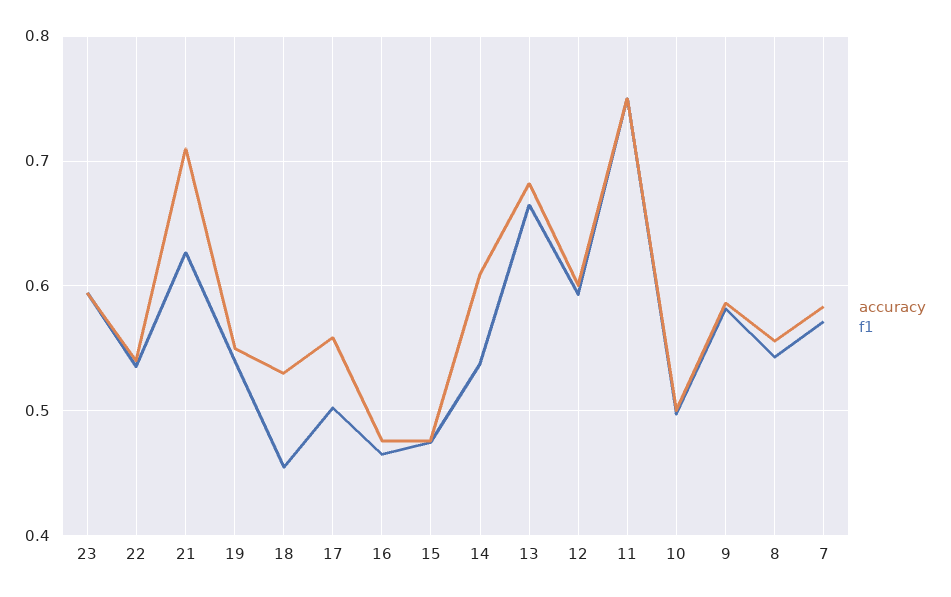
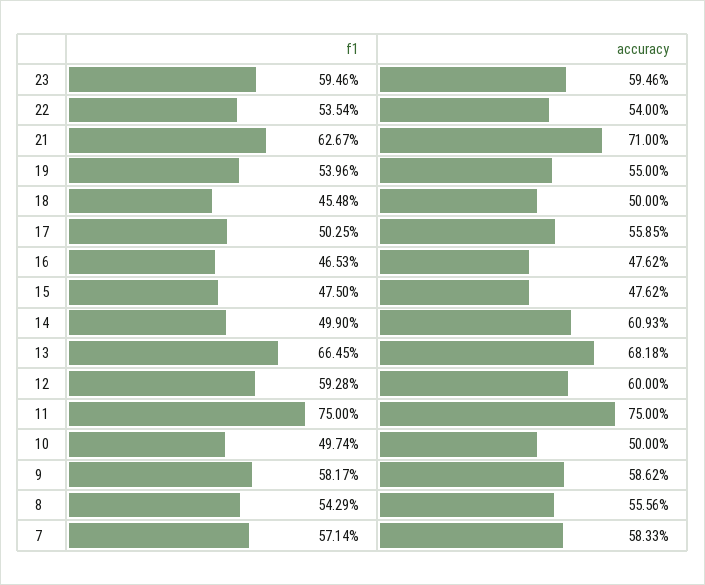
  {
    "accuracy": {
      "23": 0.5946,
      "22": 0.54,
      "21": 0.71,
      "19": 0.55,
-     "18": 0.53,
+     "18": 0.5,
      "17": 0.5585,
      "16": 0.4762,
      "15": 0.4762,
      "14": 0.6093,
      "13": 0.6818,
      "12": 0.6,
      "11": 0.75,
      "10": 0.5,
      "9": 0.5862,
      "8": 0.5556,
      "7": 0.5833
    },
    "f1": {
      "23": 0.5946,
      "22": 0.5354,
      "21": 0.6267,
      "19": 0.5396,
      "18": 0.4548,
      "17": 0.5025,
      "16": 0.4653,
      "15": 0.475,
-     "14": 0.54,
+     "14": 0.499,
      "13": 0.6645,
      "12": 0.5928,
      "11": 0.75,
      "10": 0.4974,
      "9": 0.5817,
      "8": 0.5429,
      "7": 0.5714
    }
  }

